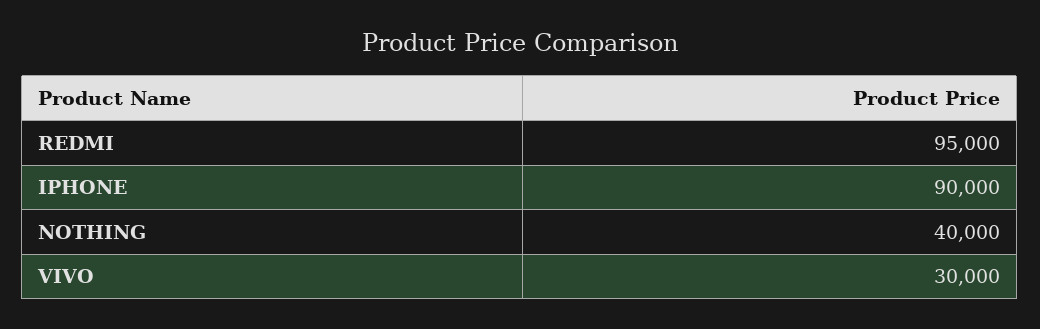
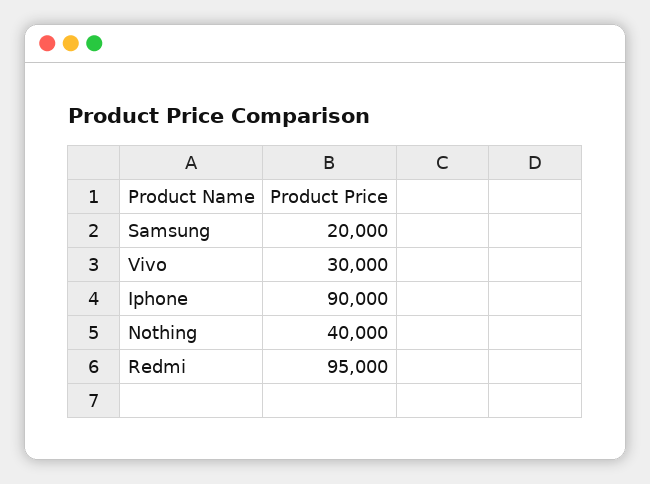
  {
    "REDMI": 95000,
    "IPHONE": 90000,
    "NOTHING": 40000,
-   "VIVO": 30000
+   "VIVO": 30000,
+   "Samsung": 20000
  }

